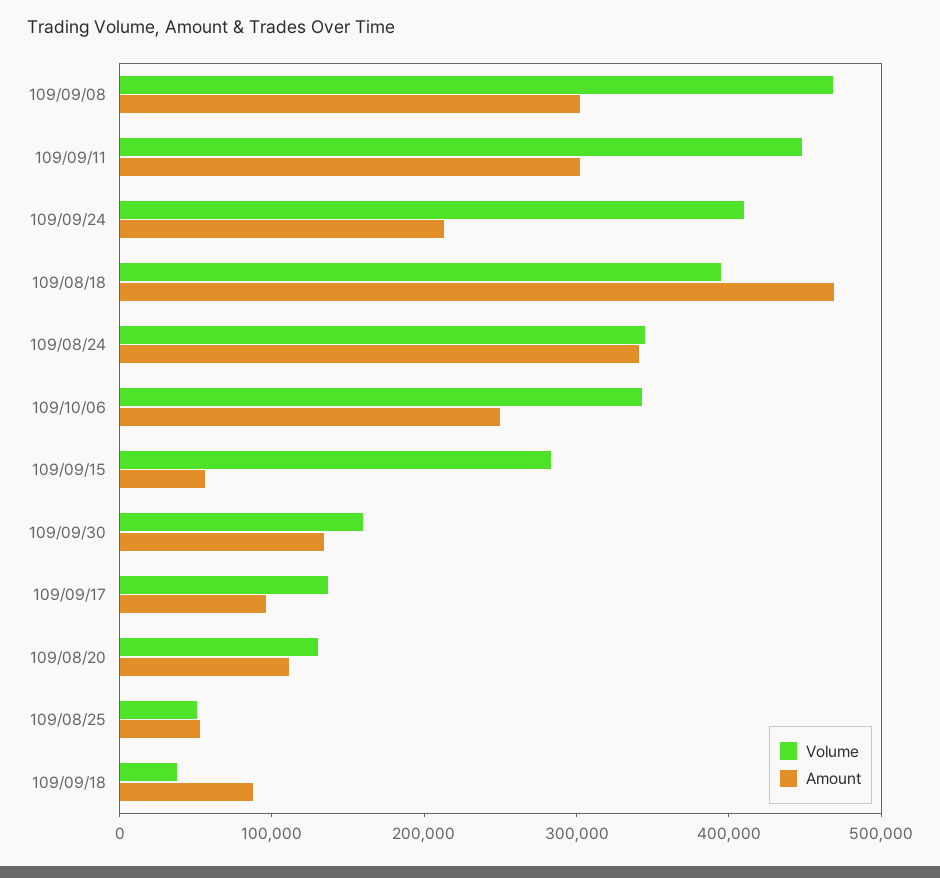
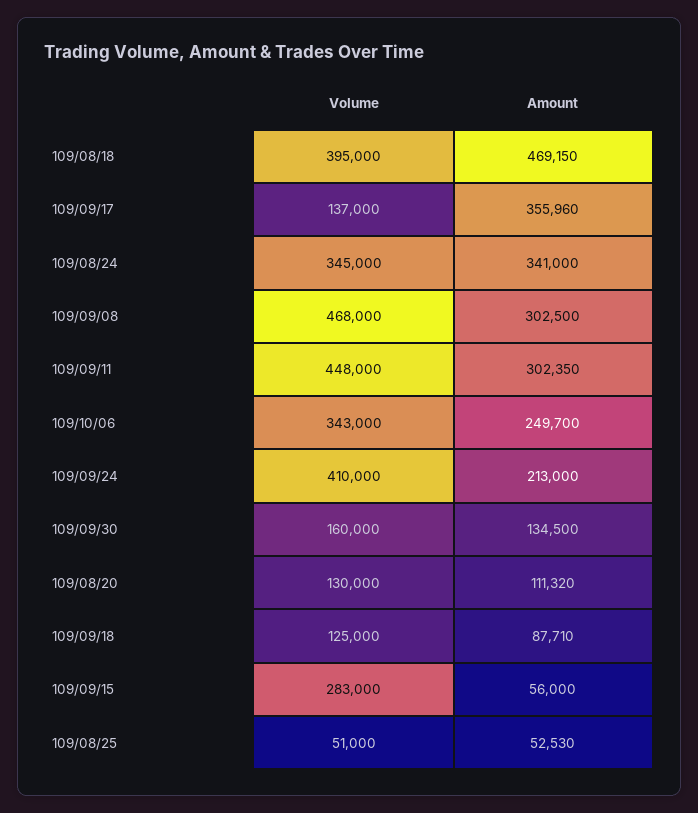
  {
    "Volume": {
      "109/09/08": 468000,
      "109/09/11": 448000,
      "109/09/24": 410000,
      "109/08/18": 395000,
      "109/08/24": 345000,
      "109/10/06": 343000,
      "109/09/15": 283000,
      "109/09/30": 160000,
      "109/09/17": 137000,
      "109/08/20": 130000,
      "109/08/25": 51000,
-     "109/09/18": 40000
+     "109/09/18": 125000
    },
    "Amount": {
      "109/09/08": 302500,
      "109/09/11": 302350,
      "109/09/24": 213000,
      "109/08/18": 469150,
      "109/08/24": 341000,
      "109/10/06": 249700,
      "109/09/15": 56000,
      "109/09/30": 134500,
-     "109/09/17": 100000,
+     "109/09/17": 355960,
      "109/08/20": 111320,
      "109/08/25": 52530,
      "109/09/18": 87710
    }
  }

